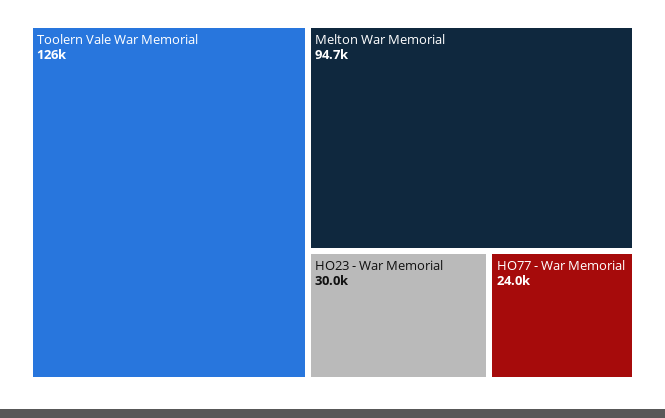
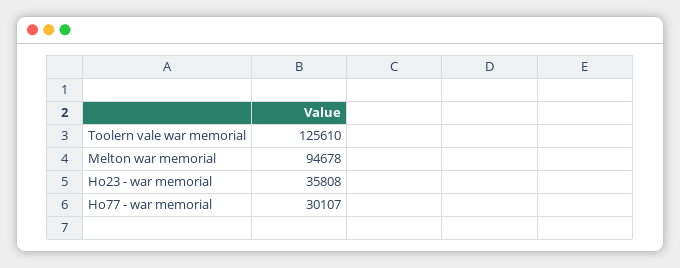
  {
    "Toolern Vale War Memorial": 125610,
    "Melton War Memorial": 94678,
-   "HO23 - War Memorial": 30000,
+   "HO23 - War Memorial": 35808,
-   "HO77 - War Memorial": 24000
+   "HO77 - War Memorial": 30107
  }

